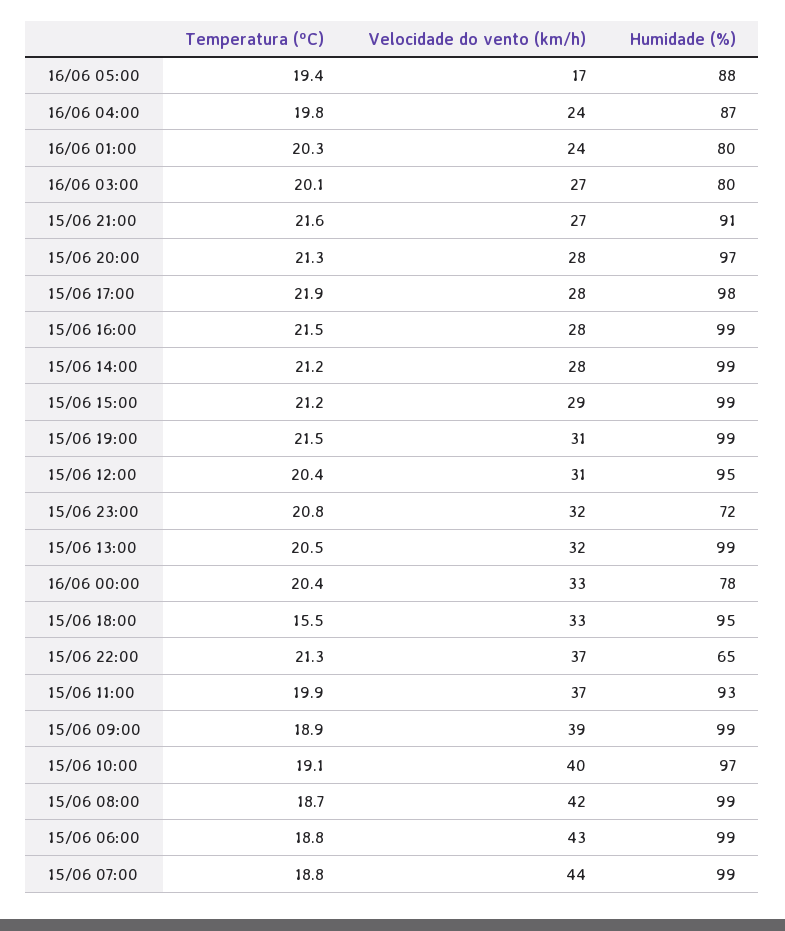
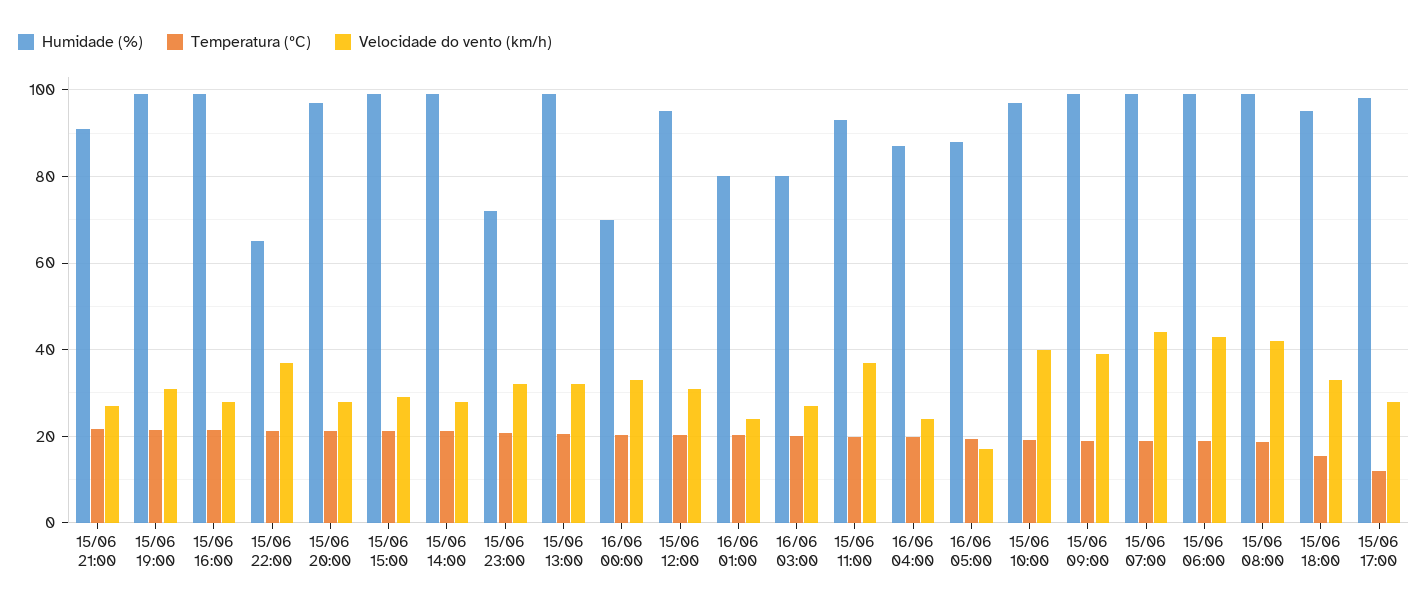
  {
    "Temperatura (ºC)": {
      "16/06 05:00": 19.4,
      "16/06 04:00": 19.8,
      "16/06 01:00": 20.3,
      "16/06 03:00": 20.1,
      "15/06 21:00": 21.6,
      "15/06 20:00": 21.3,
-     "15/06 17:00": 21.9,
+     "15/06 17:00": 12,
      "15/06 16:00": 21.5,
      "15/06 14:00": 21.2,
      "15/06 15:00": 21.2,
      "15/06 19:00": 21.5,
      "15/06 12:00": 20.4,
      "15/06 23:00": 20.8,
      "15/06 13:00": 20.5,
      "16/06 00:00": 20.4,
      "15/06 18:00": 15.5,
      "15/06 22:00": 21.3,
      "15/06 11:00": 19.9,
      "15/06 09:00": 18.9,
      "15/06 10:00": 19.1,
      "15/06 08:00": 18.7,
      "15/06 06:00": 18.8,
      "15/06 07:00": 18.8
    },
    "Velocidade do vento (km/h)": {
      "16/06 05:00": 17,
      "16/06 04:00": 24,
      "16/06 01:00": 24,
      "16/06 03:00": 27,
      "15/06 21:00": 27,
      "15/06 20:00": 28,
      "15/06 17:00": 28,
      "15/06 16:00": 28,
      "15/06 14:00": 28,
      "15/06 15:00": 29,
      "15/06 19:00": 31,
      "15/06 12:00": 31,
      "15/06 23:00": 32,
      "15/06 13:00": 32,
      "16/06 00:00": 33,
      "15/06 18:00": 33,
      "15/06 22:00": 37,
      "15/06 11:00": 37,
      "15/06 09:00": 39,
      "15/06 10:00": 40,
      "15/06 08:00": 42,
      "15/06 06:00": 43,
      "15/06 07:00": 44
    },
    "Humidade (%)": {
      "16/06 05:00": 88,
      "16/06 04:00": 87,
      "16/06 01:00": 80,
      "16/06 03:00": 80,
      "15/06 21:00": 91,
      "15/06 20:00": 97,
      "15/06 17:00": 98,
      "15/06 16:00": 99,
      "15/06 14:00": 99,
      "15/06 15:00": 99,
      "15/06 19:00": 99,
      "15/06 12:00": 95,
      "15/06 23:00": 72,
      "15/06 13:00": 99,
-     "16/06 00:00": 78,
+     "16/06 00:00": 70,
      "15/06 18:00": 95,
      "15/06 22:00": 65,
      "15/06 11:00": 93,
      "15/06 09:00": 99,
      "15/06 10:00": 97,
      "15/06 08:00": 99,
      "15/06 06:00": 99,
      "15/06 07:00": 99
    }
  }

